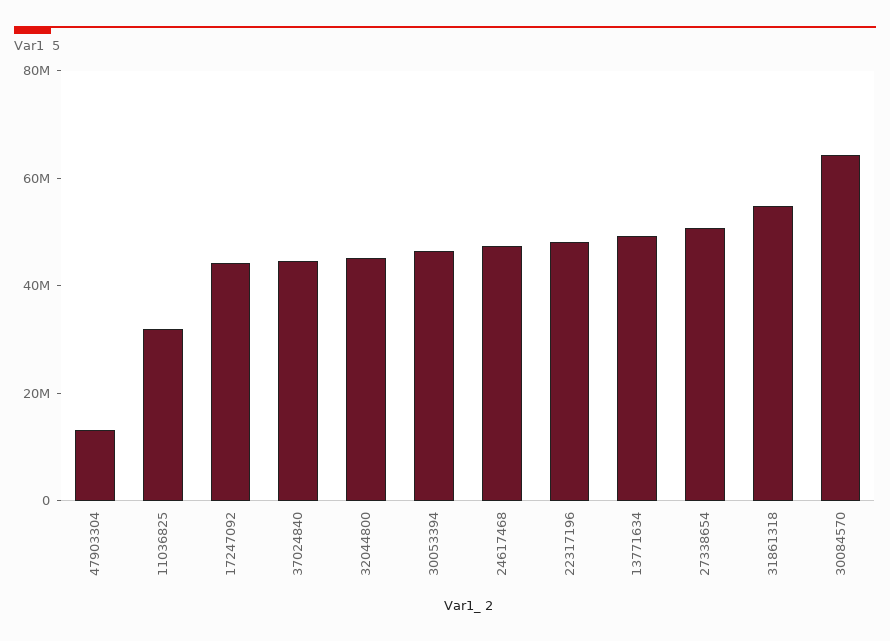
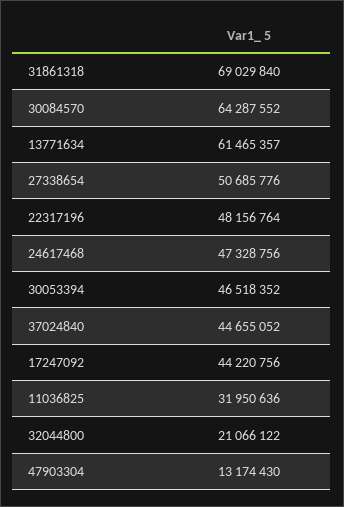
  {
    "47903304": 13174430,
    "11036825": 31950636,
    "17247092": 44220756,
    "37024840": 44655052,
-   "32044800": 45000000,
+   "32044800": 21066122,
    "30053394": 46518352,
    "24617468": 47328756,
    "22317196": 48156764,
-   "13771634": 50000000,
+   "13771634": 61465357,
    "27338654": 50685776,
-   "31861318": 55000000,
+   "31861318": 69029840,
    "30084570": 64287552
  }

